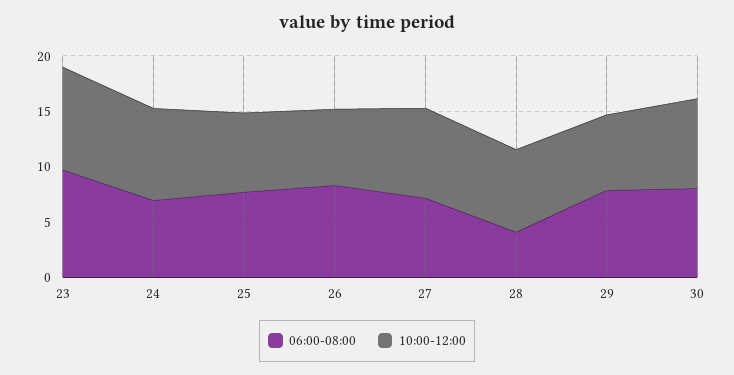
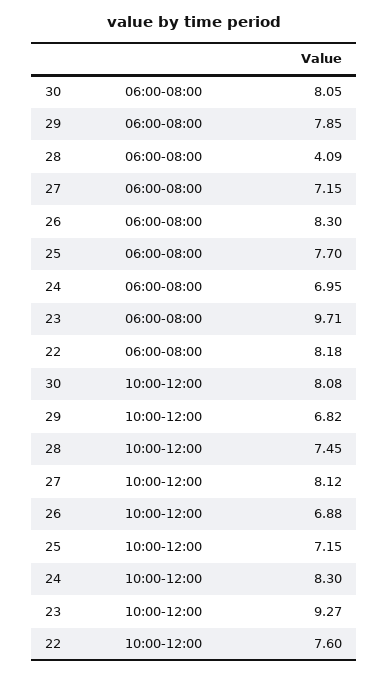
  {
    "06:00-08:00": {
      "23": 9.71,
      "24": 6.95,
      "25": 7.7,
      "26": 8.3,
      "27": 7.15,
      "28": 4.09,
      "29": 7.85,
-     "30": 8.05
+     "30": 8.05,
+     "22": 8.18
    },
    "10:00-12:00": {
      "23": 9.27,
      "24": 8.3,
      "25": 7.15,
      "26": 6.88,
      "27": 8.12,
      "28": 7.45,
      "29": 6.82,
-     "30": 8.08
+     "30": 8.08,
+     "22": 7.6
    }
  }

